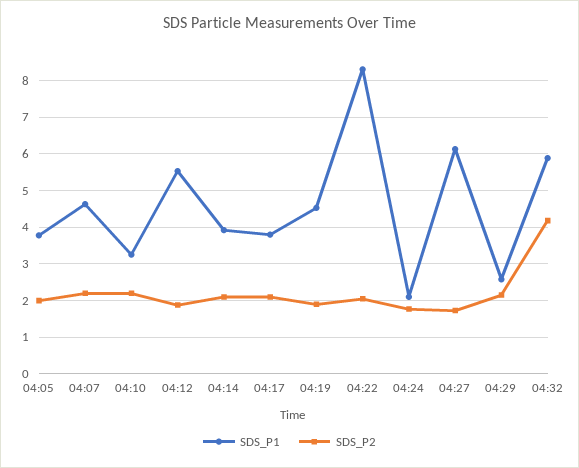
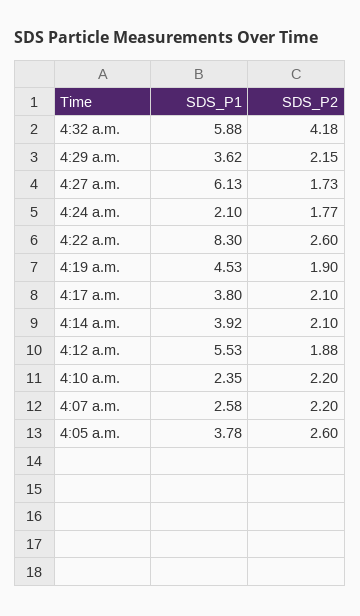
  {
    "SDS_P1": {
      "04:05": 3.78,
-     "04:07": 4.6,
+     "04:07": 2.58,
-     "04:10": 3.2,
+     "04:10": 2.35,
      "04:12": 5.53,
      "04:14": 3.92,
      "04:17": 3.8,
      "04:19": 4.53,
      "04:22": 8.3,
      "04:24": 2.1,
      "04:27": 6.13,
-     "04:29": 2.6,
+     "04:29": 3.62,
      "04:32": 5.88
    },
    "SDS_P2": {
-     "04:05": 2,
+     "04:05": 2.6,
      "04:07": 2.2,
      "04:10": 2.2,
      "04:12": 1.88,
      "04:14": 2.1,
      "04:17": 2.1,
      "04:19": 1.9,
-     "04:22": 2,
+     "04:22": 2.6,
      "04:24": 1.77,
      "04:27": 1.73,
      "04:29": 2.15,
      "04:32": 4.18
    }
  }

